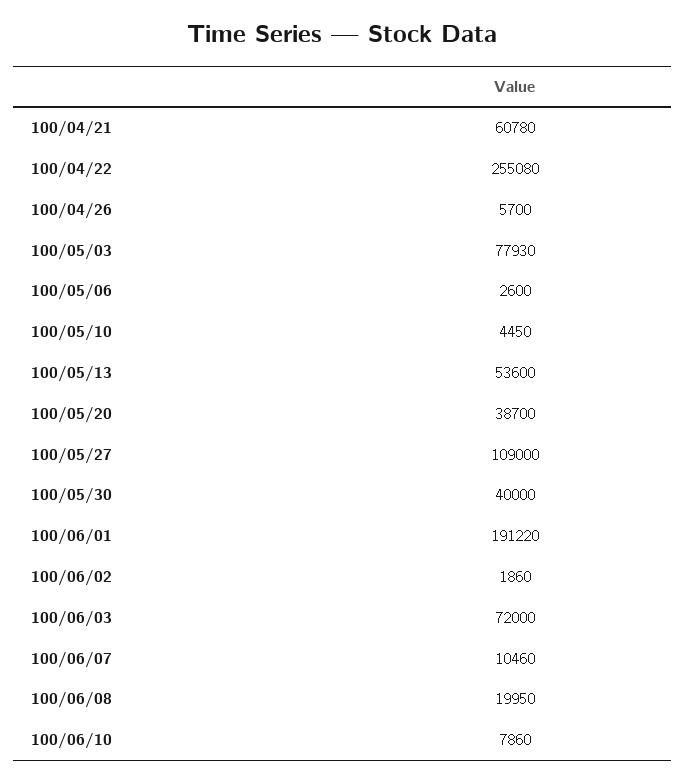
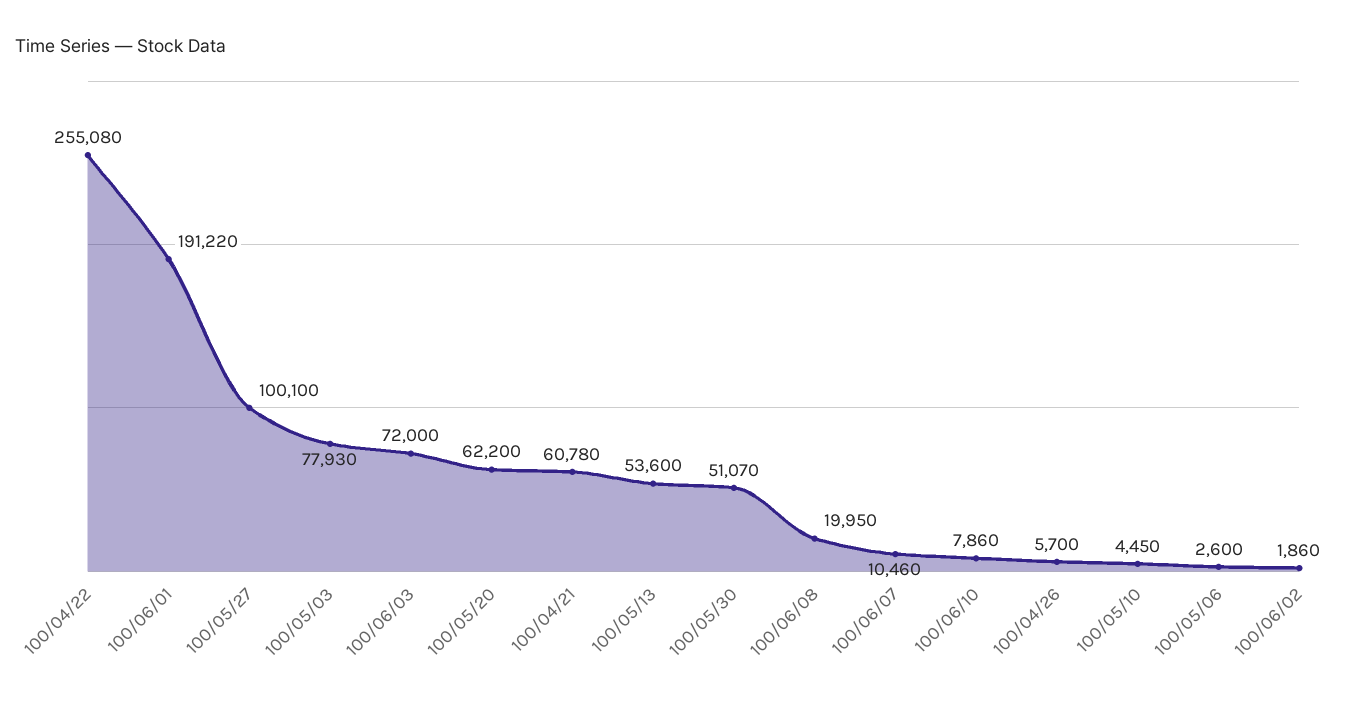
  {
    "100/04/21": 60780,
    "100/04/22": 255080,
    "100/04/26": 5700,
    "100/05/03": 77930,
    "100/05/06": 2600,
    "100/05/10": 4450,
    "100/05/13": 53600,
-   "100/05/20": 38700,
+   "100/05/20": 62200,
-   "100/05/27": 109000,
+   "100/05/27": 100100,
-   "100/05/30": 40000,
+   "100/05/30": 51070,
    "100/06/01": 191220,
    "100/06/02": 1860,
    "100/06/03": 72000,
    "100/06/07": 10460,
    "100/06/08": 19950,
    "100/06/10": 7860
  }

